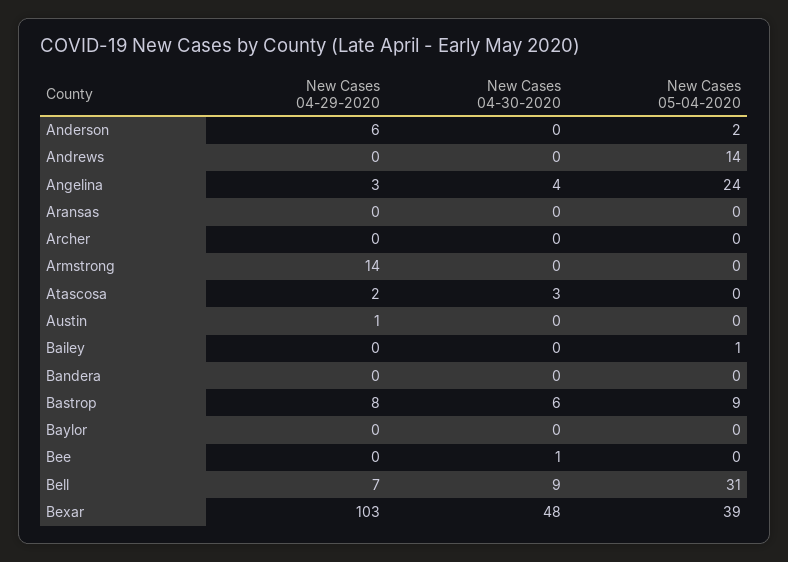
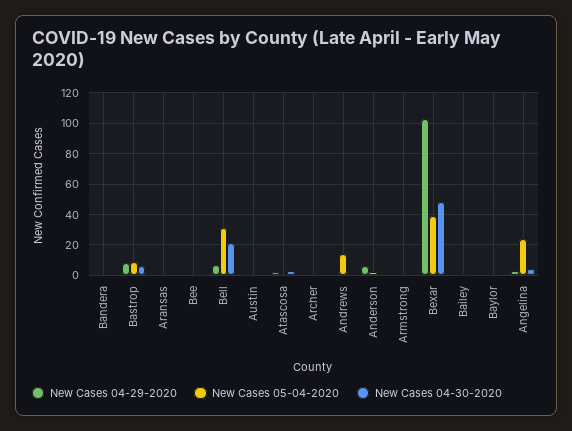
  {
    "New Cases 04-29-2020": {
      "Anderson": 6,
      "Andrews": 0,
      "Angelina": 3,
      "Aransas": 0,
      "Archer": 0,
-     "Armstrong": 14,
+     "Armstrong": 0,
      "Atascosa": 2,
      "Austin": 1,
      "Bailey": 0,
      "Bandera": 0,
      "Bastrop": 8,
      "Baylor": 0,
      "Bee": 0,
      "Bell": 7,
      "Bexar": 103
    },
    "New Cases 04-30-2020": {
      "Anderson": 0,
      "Andrews": 0,
      "Angelina": 4,
      "Aransas": 0,
      "Archer": 0,
      "Armstrong": 0,
      "Atascosa": 3,
      "Austin": 0,
      "Bailey": 0,
      "Bandera": 0,
      "Bastrop": 6,
      "Baylor": 0,
      "Bee": 1,
-     "Bell": 9,
+     "Bell": 20,
      "Bexar": 48
    },
    "New Cases 05-04-2020": {
      "Anderson": 2,
      "Andrews": 14,
      "Angelina": 24,
      "Aransas": 0,
      "Archer": 0,
      "Armstrong": 0,
      "Atascosa": 0,
      "Austin": 0,
      "Bailey": 1,
      "Bandera": 0,
      "Bastrop": 9,
      "Baylor": 0,
      "Bee": 0,
      "Bell": 31,
      "Bexar": 39
    }
  }

